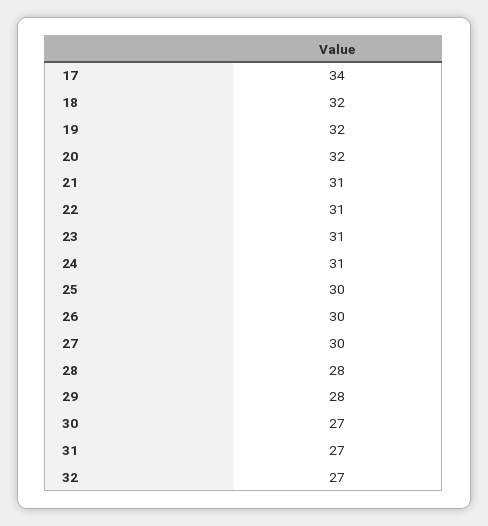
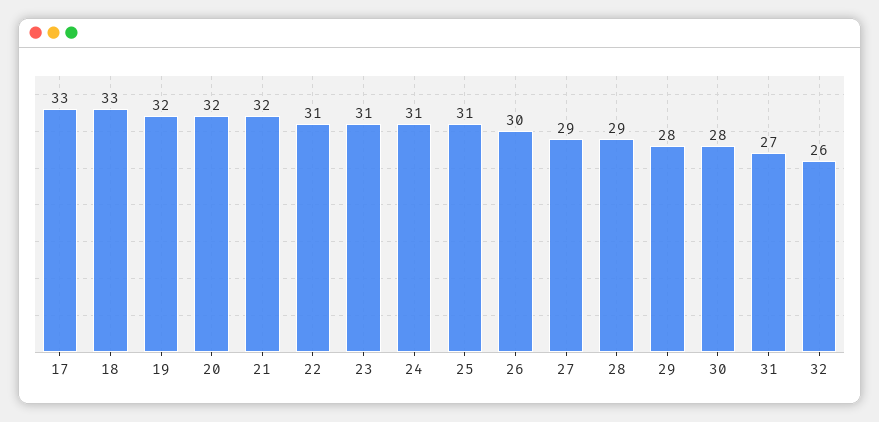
  {
-   "17": 34,
+   "17": 33,
-   "18": 32,
+   "18": 33,
    "19": 32,
    "20": 32,
-   "21": 31,
+   "21": 32,
    "22": 31,
    "23": 31,
    "24": 31,
-   "25": 30,
+   "25": 31,
    "26": 30,
-   "27": 30,
+   "27": 29,
-   "28": 28,
+   "28": 29,
    "29": 28,
-   "30": 27,
+   "30": 28,
    "31": 27,
-   "32": 27
+   "32": 26
  }

